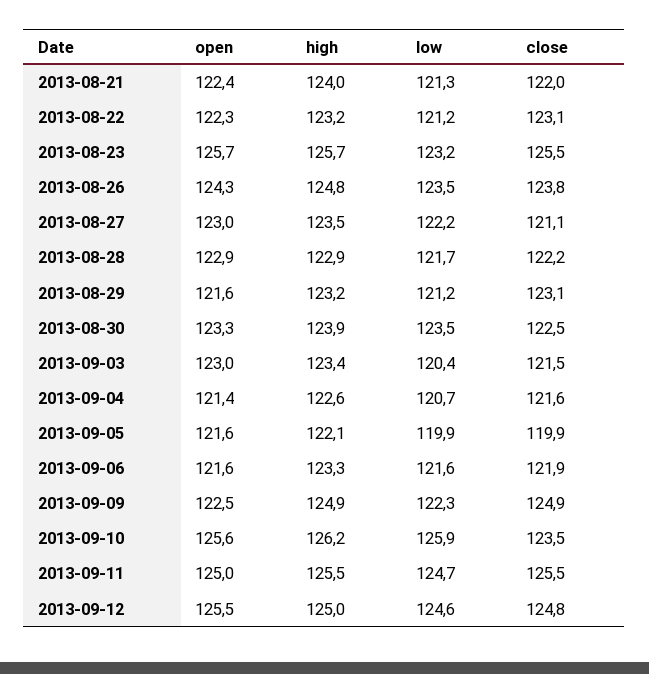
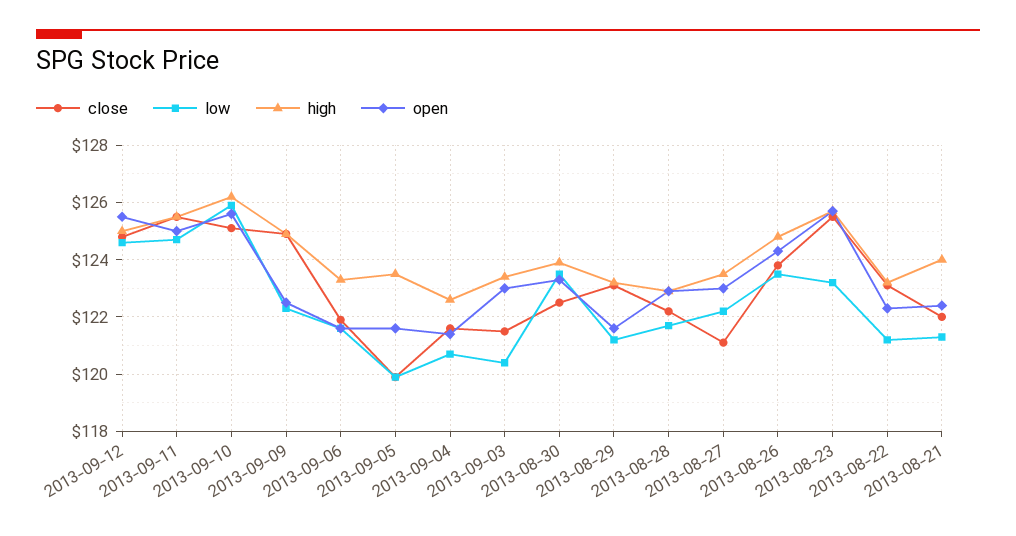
  {
    "open": {
      "2013-08-21": 122.4,
      "2013-08-22": 122.3,
      "2013-08-23": 125.7,
      "2013-08-26": 124.3,
      "2013-08-27": 123,
      "2013-08-28": 122.9,
      "2013-08-29": 121.6,
      "2013-08-30": 123.3,
      "2013-09-03": 123,
      "2013-09-04": 121.4,
      "2013-09-05": 121.6,
      "2013-09-06": 121.6,
      "2013-09-09": 122.5,
      "2013-09-10": 125.6,
      "2013-09-11": 125,
      "2013-09-12": 125.5
    },
    "high": {
      "2013-08-21": 124,
      "2013-08-22": 123.2,
      "2013-08-23": 125.7,
      "2013-08-26": 124.8,
      "2013-08-27": 123.5,
      "2013-08-28": 122.9,
      "2013-08-29": 123.2,
      "2013-08-30": 123.9,
      "2013-09-03": 123.4,
      "2013-09-04": 122.6,
-     "2013-09-05": 122.1,
+     "2013-09-05": 123.5,
      "2013-09-06": 123.3,
      "2013-09-09": 124.9,
      "2013-09-10": 126.2,
      "2013-09-11": 125.5,
      "2013-09-12": 125
    },
    "low": {
      "2013-08-21": 121.3,
      "2013-08-22": 121.2,
      "2013-08-23": 123.2,
      "2013-08-26": 123.5,
      "2013-08-27": 122.2,
      "2013-08-28": 121.7,
      "2013-08-29": 121.2,
      "2013-08-30": 123.5,
      "2013-09-03": 120.4,
      "2013-09-04": 120.7,
      "2013-09-05": 119.9,
      "2013-09-06": 121.6,
      "2013-09-09": 122.3,
      "2013-09-10": 125.9,
      "2013-09-11": 124.7,
      "2013-09-12": 124.6
    },
    "close": {
      "2013-08-21": 122,
      "2013-08-22": 123.1,
      "2013-08-23": 125.5,
      "2013-08-26": 123.8,
      "2013-08-27": 121.1,
      "2013-08-28": 122.2,
      "2013-08-29": 123.1,
      "2013-08-30": 122.5,
      "2013-09-03": 121.5,
      "2013-09-04": 121.6,
      "2013-09-05": 119.9,
      "2013-09-06": 121.9,
      "2013-09-09": 124.9,
-     "2013-09-10": 123.5,
+     "2013-09-10": 125,
      "2013-09-11": 125.5,
      "2013-09-12": 124.8
    }
  }

